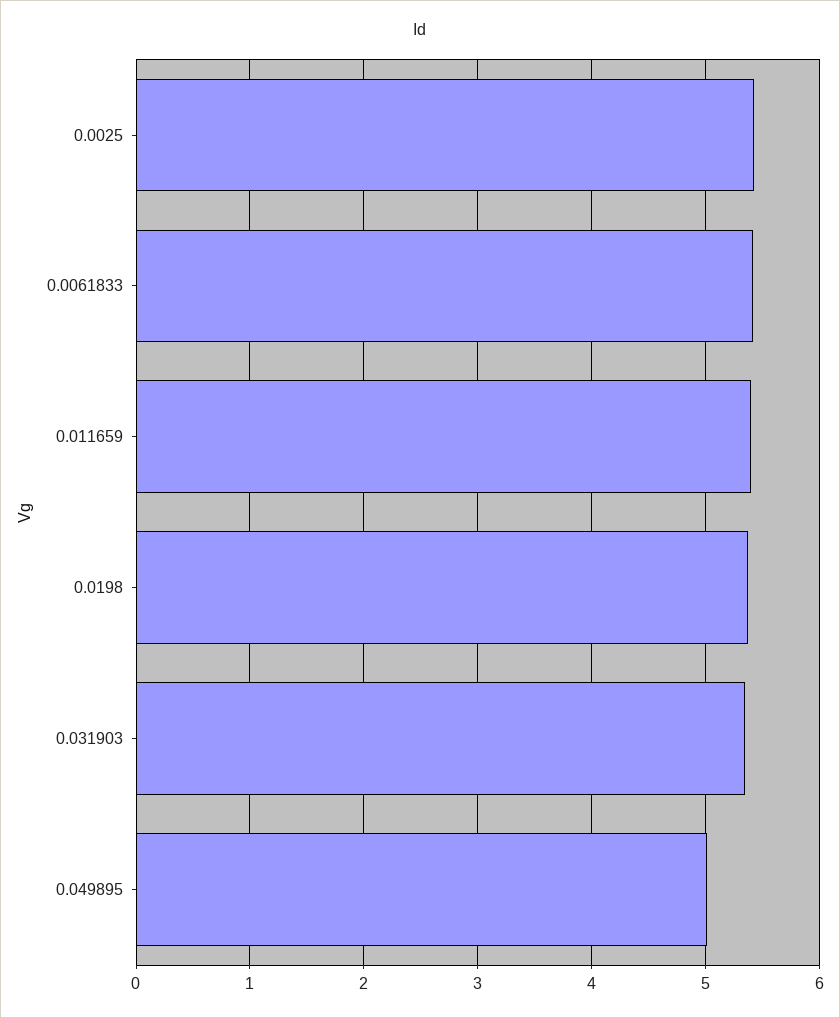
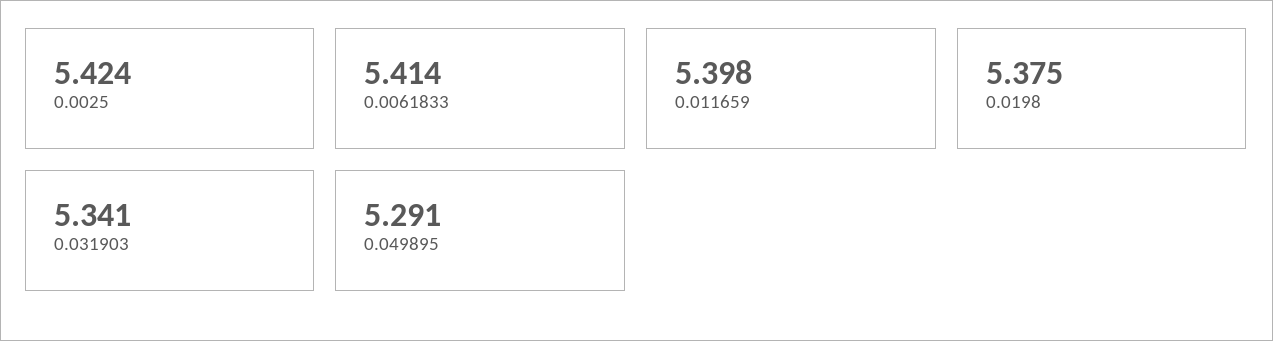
  {
    "0.0025": 5.424,
    "0.0061833": 5.414,
    "0.011659": 5.398,
    "0.0198": 5.375,
    "0.031903": 5.341,
-   "0.049895": 5
+   "0.049895": 5.291
  }

